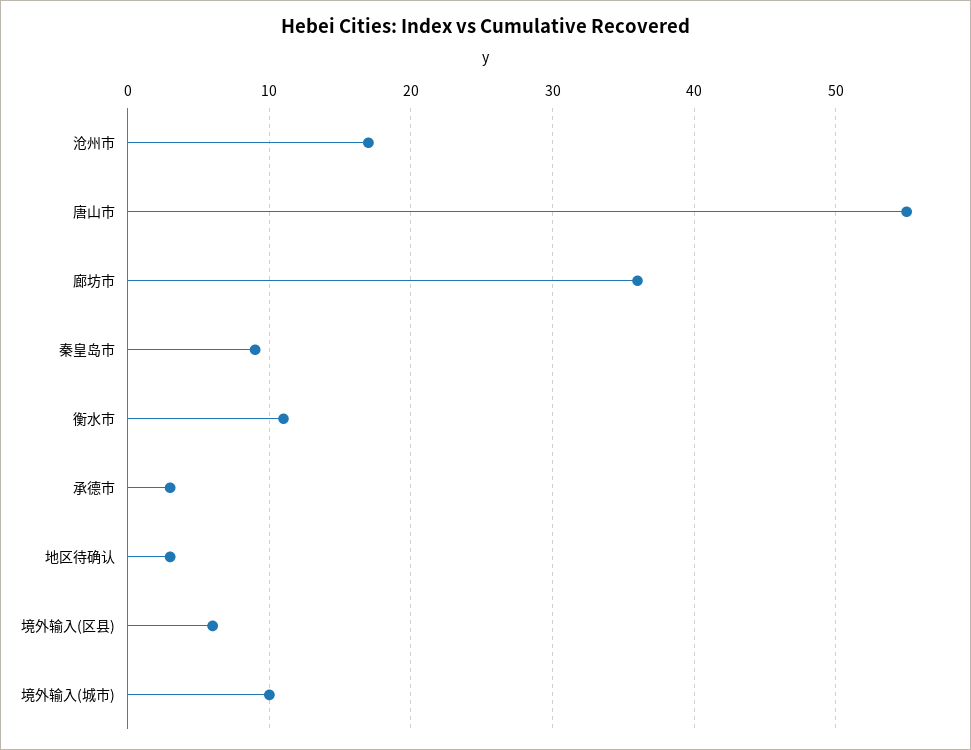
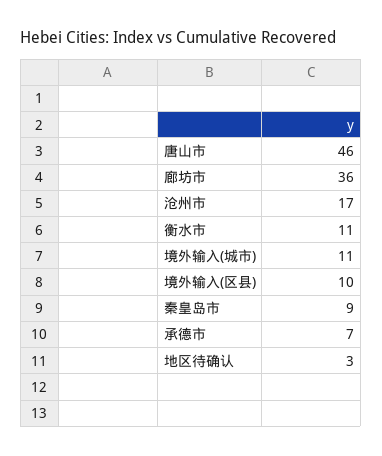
  {
    "沧州市": 17,
-   "唐山市": 55,
+   "唐山市": 46,
    "廊坊市": 36,
    "秦皇岛市": 9,
    "衡水市": 11,
-   "承德市": 3,
+   "承德市": 7,
    "地区待确认": 3,
-   "境外输入(区县)": 6,
+   "境外输入(区县)": 10,
-   "境外输入(城市)": 10
+   "境外输入(城市)": 11
  }

